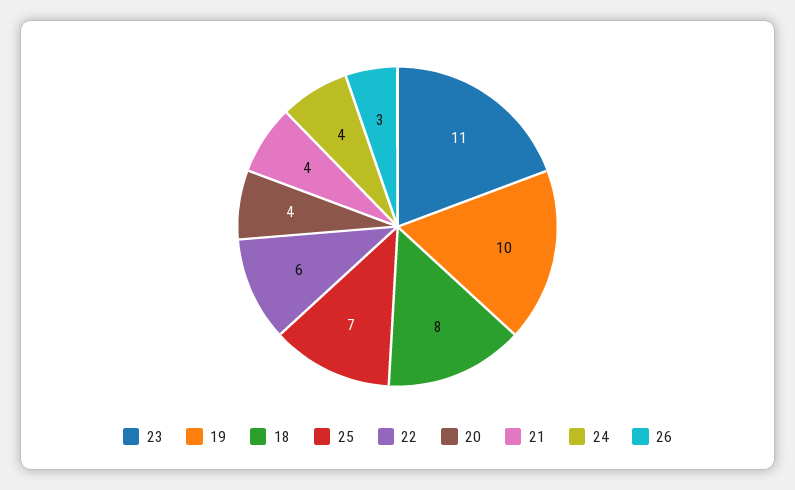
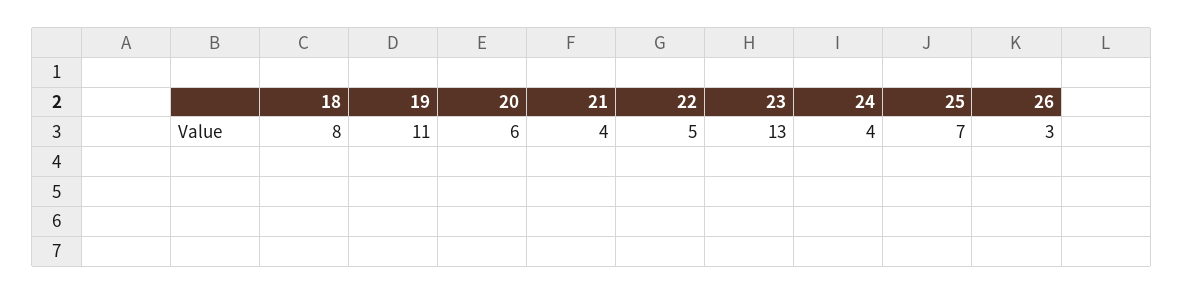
  {
-   "23": 11,
+   "23": 13,
-   "19": 10,
+   "19": 11,
    "18": 8,
    "25": 7,
-   "22": 6,
+   "22": 5,
-   "20": 4,
+   "20": 6,
    "21": 4,
    "24": 4,
    "26": 3
  }

